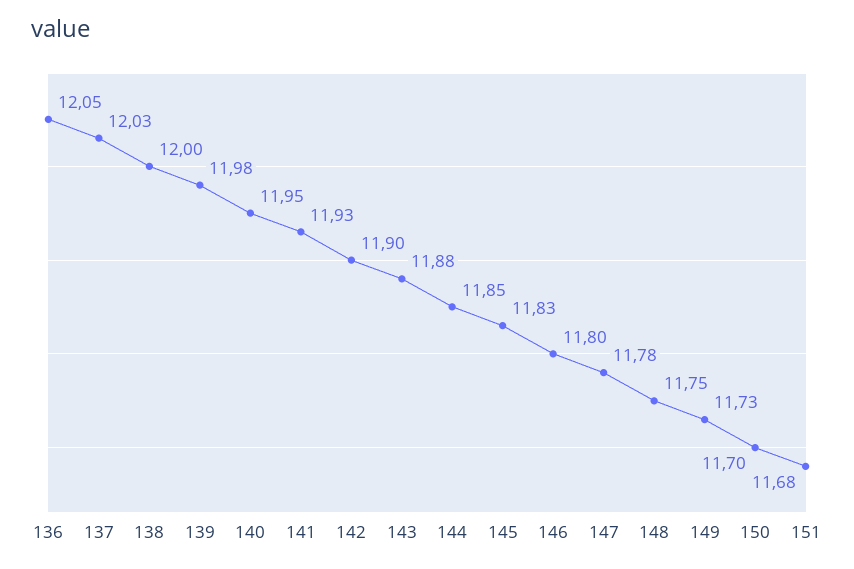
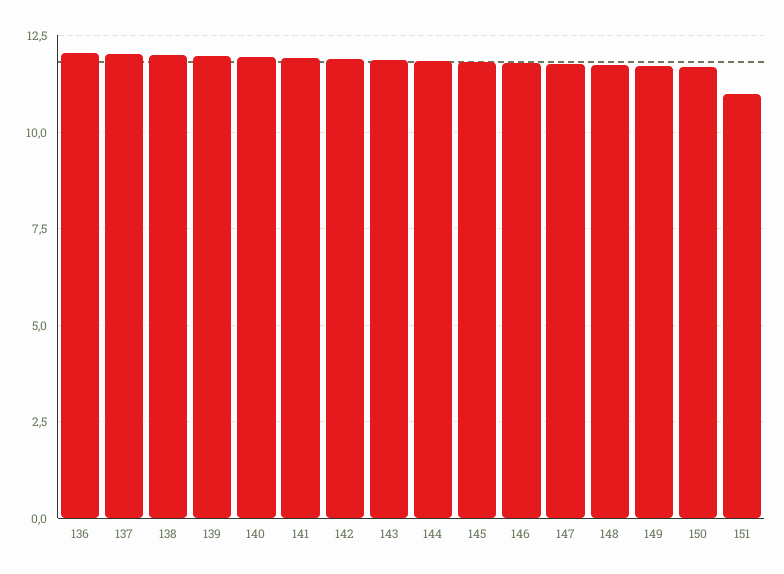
  {
    "136": 12.05,
    "137": 12.03,
    "138": 12,
    "139": 11.98,
    "140": 11.95,
    "141": 11.93,
    "142": 11.9,
    "143": 11.88,
    "144": 11.85,
    "145": 11.83,
    "146": 11.8,
    "147": 11.78,
    "148": 11.75,
    "149": 11.73,
    "150": 11.7,
-   "151": 11.68
+   "151": 11
  }

